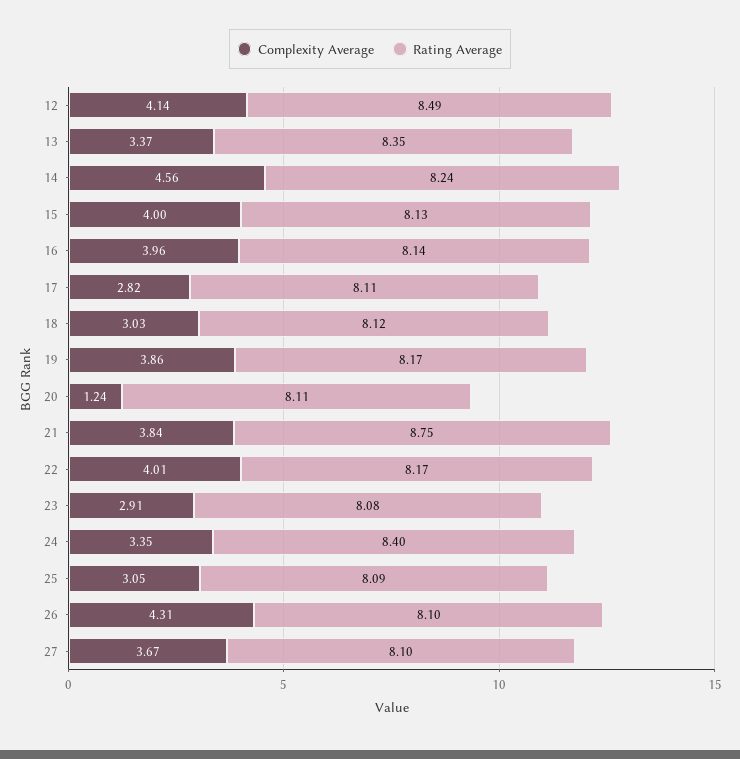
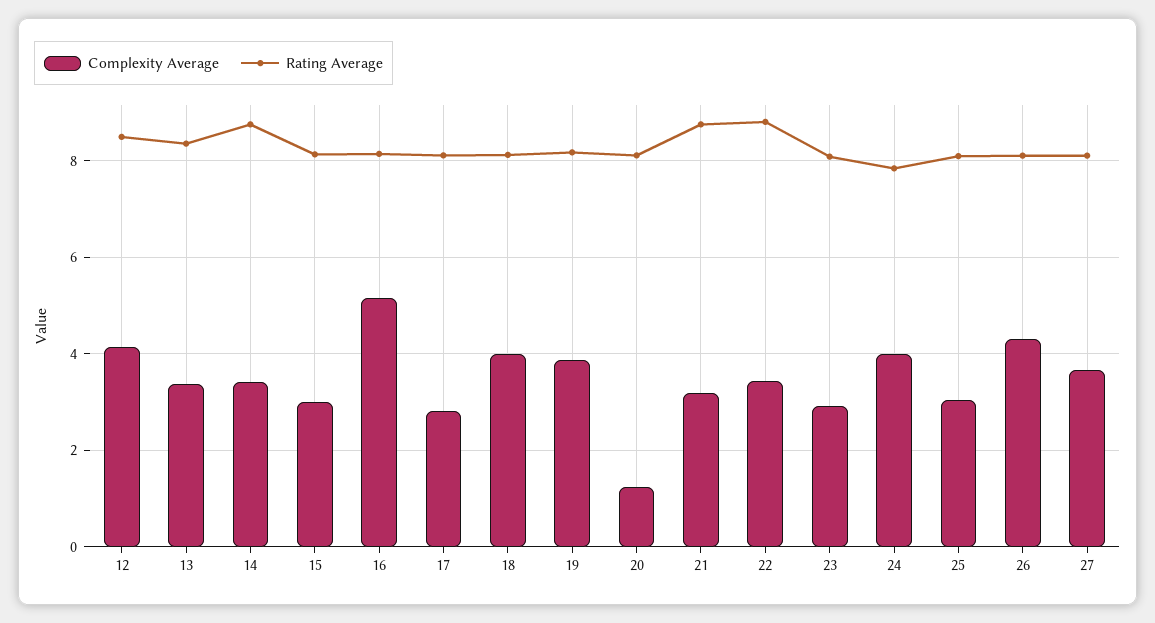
  {
    "Complexity Average": {
      "12": 4.14,
      "13": 3.37,
-     "14": 4.56,
+     "14": 3.4,
-     "15": 4,
+     "15": 3,
-     "16": 3.96,
+     "16": 5.2,
      "17": 2.82,
-     "18": 3.03,
+     "18": 4,
      "19": 3.86,
      "20": 1.24,
-     "21": 3.84,
+     "21": 3.2,
-     "22": 4.01,
+     "22": 3.4,
      "23": 2.91,
-     "24": 3.35,
+     "24": 4,
      "25": 3.05,
      "26": 4.31,
      "27": 3.67
    },
    "Rating Average": {
      "12": 8.49,
      "13": 8.35,
-     "14": 8.24,
+     "14": 8.8,
      "15": 8.13,
      "16": 8.14,
      "17": 8.11,
      "18": 8.12,
      "19": 8.17,
      "20": 8.11,
      "21": 8.75,
-     "22": 8.17,
+     "22": 8.8,
      "23": 8.08,
-     "24": 8.4,
+     "24": 7.8,
      "25": 8.09,
      "26": 8.1,
      "27": 8.1
    }
  }

